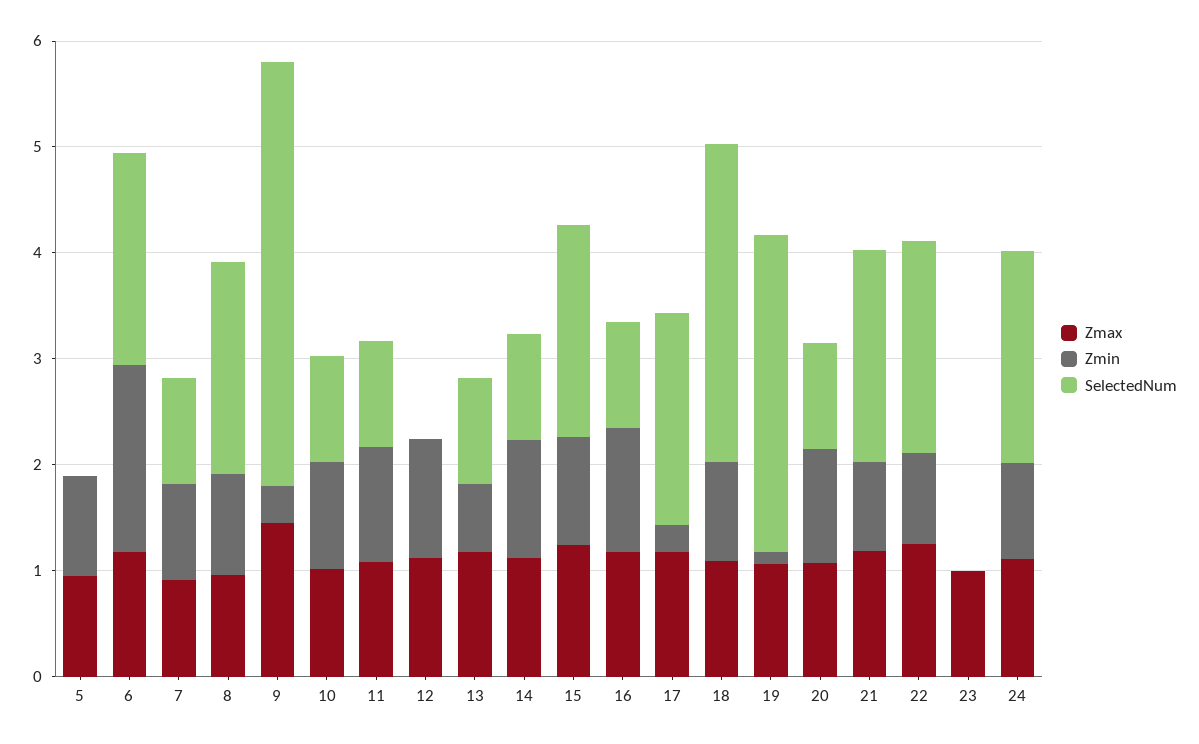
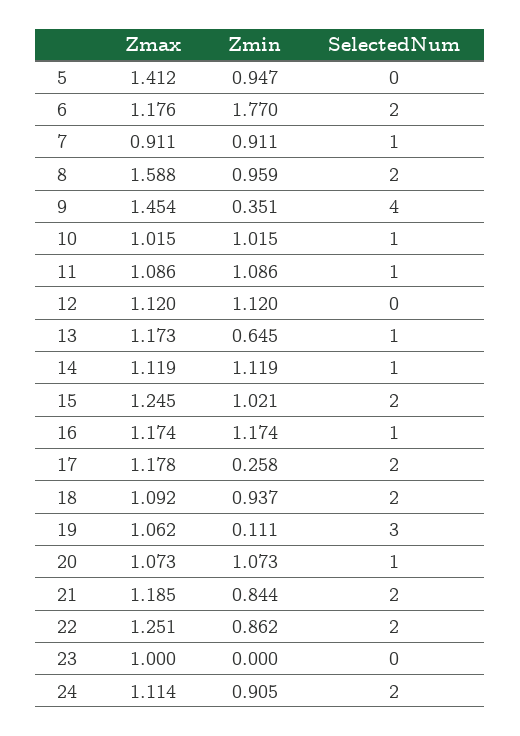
  {
    "Zmax": {
-     "5": 1,
+     "5": 1.412,
      "6": 1.176,
      "7": 0.911,
-     "8": 1,
+     "8": 1.588,
      "9": 1.454,
      "10": 1.015,
      "11": 1.086,
      "12": 1.12,
      "13": 1.173,
      "14": 1.119,
      "15": 1.245,
      "16": 1.174,
      "17": 1.178,
      "18": 1.092,
      "19": 1.062,
      "20": 1.073,
      "21": 1.185,
      "22": 1.251,
      "23": 1,
      "24": 1.114
    },
    "Zmin": {
      "5": 0.947,
      "6": 1.77,
      "7": 0.911,
      "8": 0.959,
      "9": 0.351,
      "10": 1.015,
      "11": 1.086,
      "12": 1.12,
      "13": 0.645,
      "14": 1.119,
      "15": 1.021,
      "16": 1.174,
      "17": 0.258,
      "18": 0.937,
      "19": 0.111,
      "20": 1.073,
      "21": 0.844,
      "22": 0.862,
      "23": 0,
      "24": 0.905
    },
    "SelectedNum": {
      "5": 0,
      "6": 2,
      "7": 1,
      "8": 2,
      "9": 4,
      "10": 1,
      "11": 1,
      "12": 0,
      "13": 1,
      "14": 1,
      "15": 2,
      "16": 1,
      "17": 2,
-     "18": 3,
+     "18": 2,
      "19": 3,
      "20": 1,
      "21": 2,
      "22": 2,
      "23": 0,
      "24": 2
    }
  }

